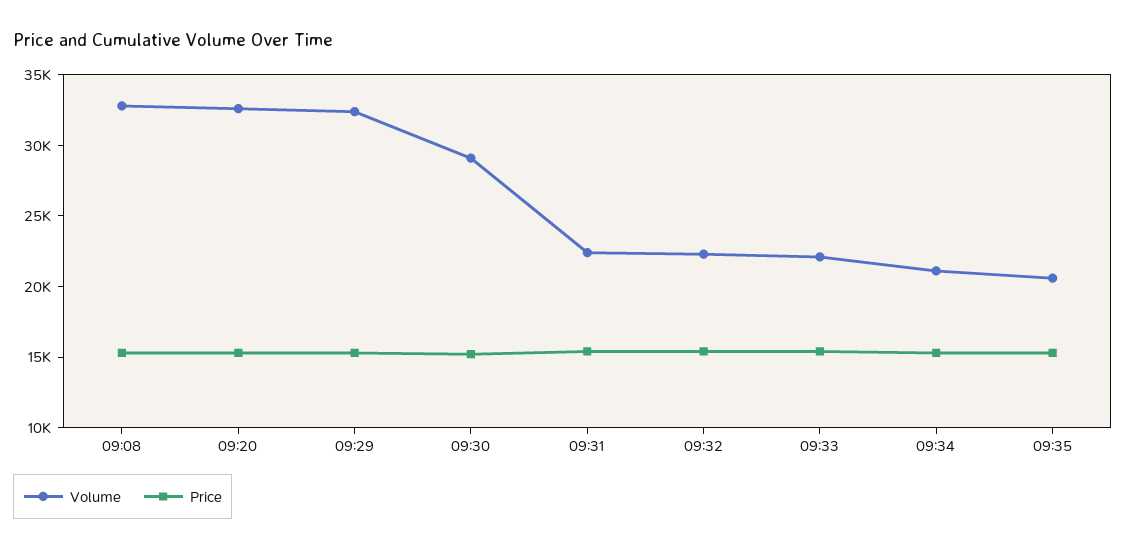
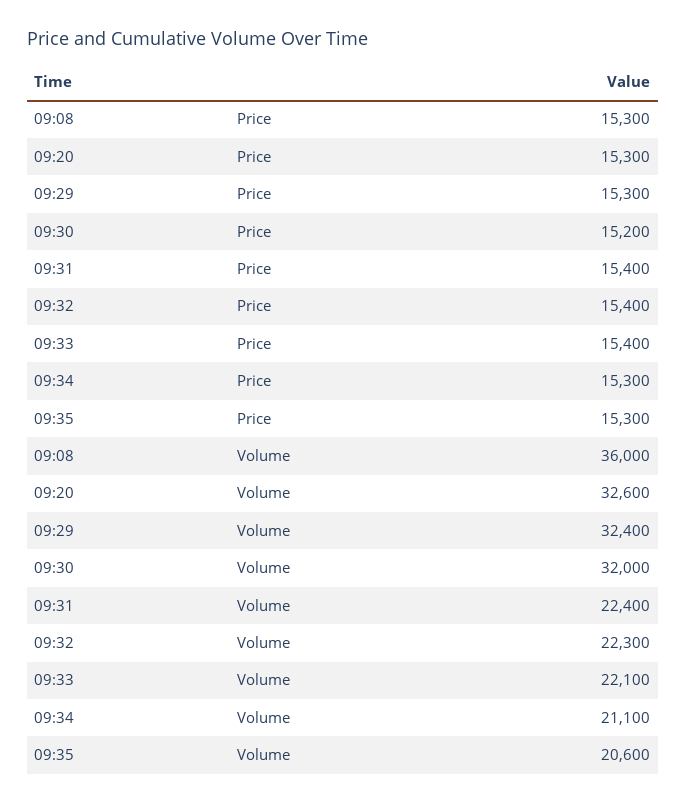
  {
    "Volume": {
-     "09:08": 33000,
+     "09:08": 36000,
      "09:20": 32600,
      "09:29": 32400,
-     "09:30": 29000,
+     "09:30": 32000,
      "09:31": 22400,
      "09:32": 22300,
      "09:33": 22100,
      "09:34": 21100,
      "09:35": 20600
    },
    "Price": {
      "09:08": 15300,
      "09:20": 15300,
      "09:29": 15300,
      "09:30": 15200,
      "09:31": 15400,
      "09:32": 15400,
      "09:33": 15400,
      "09:34": 15300,
      "09:35": 15300
    }
  }

